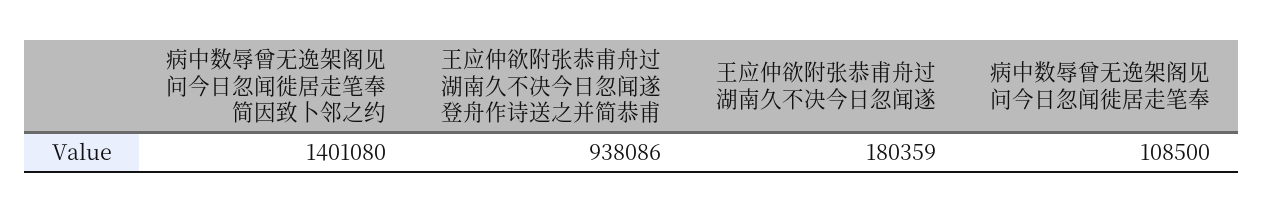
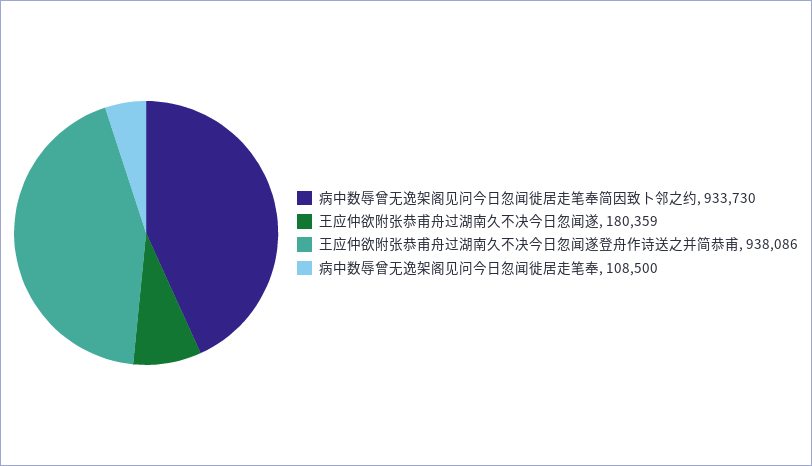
  {
-   "病中数辱曾无逸架阁见问今日忽闻徙居走笔奉简因致卜邻之约": 1401080,
+   "病中数辱曾无逸架阁见问今日忽闻徙居走笔奉简因致卜邻之约": 933730,
    "王应仲欲附张恭甫舟过湖南久不决今日忽闻遂登舟作诗送之并简恭甫": 938086,
    "王应仲欲附张恭甫舟过湖南久不决今日忽闻遂": 180359,
    "病中数辱曾无逸架阁见问今日忽闻徙居走笔奉": 108500
  }

